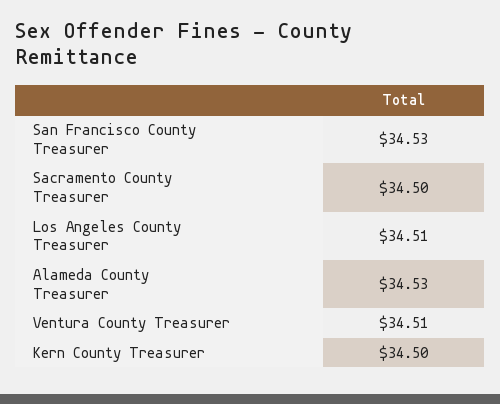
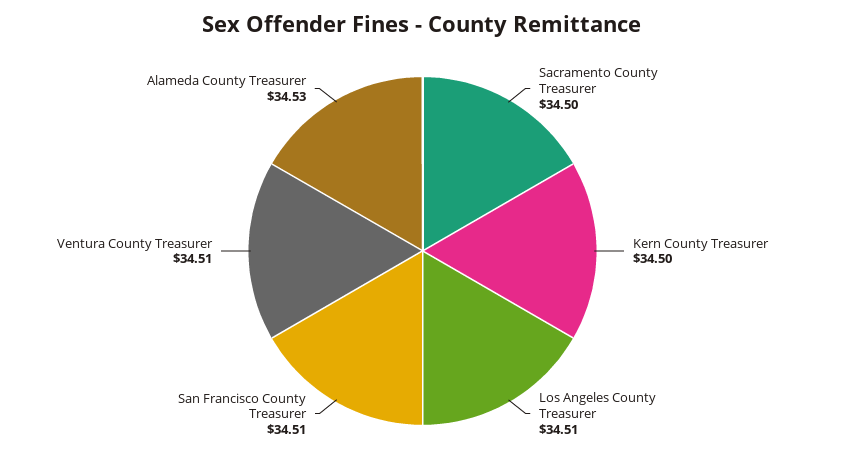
  {
-   "San Francisco County Treasurer": 34.53,
+   "San Francisco County Treasurer": 34.51,
    "Sacramento County Treasurer": 34.5,
    "Los Angeles County Treasurer": 34.51,
    "Alameda County Treasurer": 34.53,
    "Ventura County Treasurer": 34.51,
    "Kern County Treasurer": 34.5
  }

